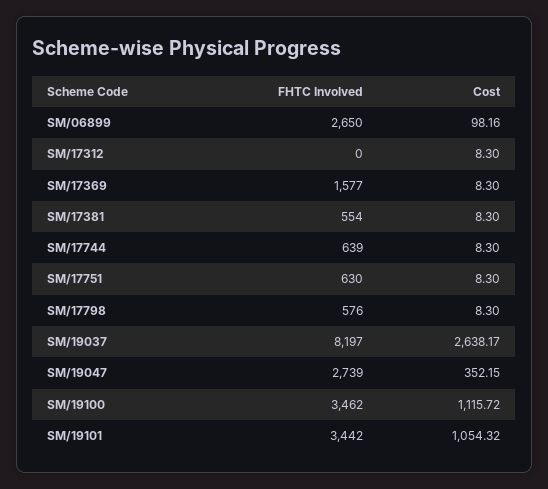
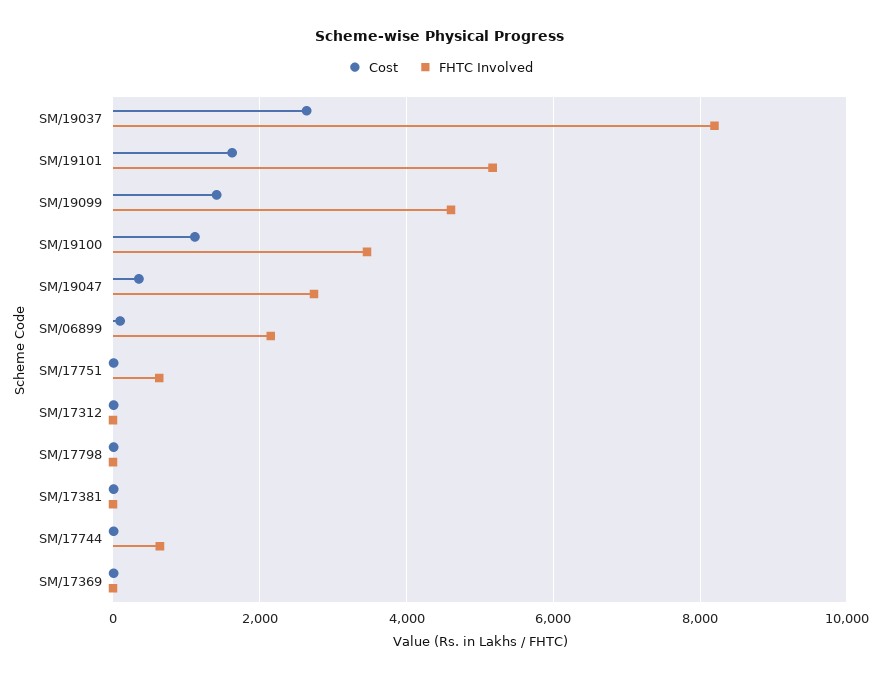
  {
    "FHTC Involved": {
-     "SM/06899": 2650,
+     "SM/06899": 2200,
      "SM/17312": 0,
-     "SM/17369": 1577,
+     "SM/17369": 0,
-     "SM/17381": 554,
+     "SM/17381": 0,
      "SM/17744": 639,
      "SM/17751": 630,
-     "SM/17798": 576,
+     "SM/17798": 0,
      "SM/19037": 8197,
      "SM/19047": 2739,
      "SM/19100": 3462,
-     "SM/19101": 3442
+     "SM/19101": 5200,
+     "SM/19099": 4600
    },
    "Cost": {
      "SM/06899": 98.16,
      "SM/17312": 8.3,
      "SM/17369": 8.3,
      "SM/17381": 8.3,
      "SM/17744": 8.3,
      "SM/17751": 8.3,
      "SM/17798": 8.3,
      "SM/19037": 2638.17,
      "SM/19047": 352.15,
      "SM/19100": 1115.72,
-     "SM/19101": 1054.32
+     "SM/19101": 1600,
+     "SM/19099": 1400
    }
  }

